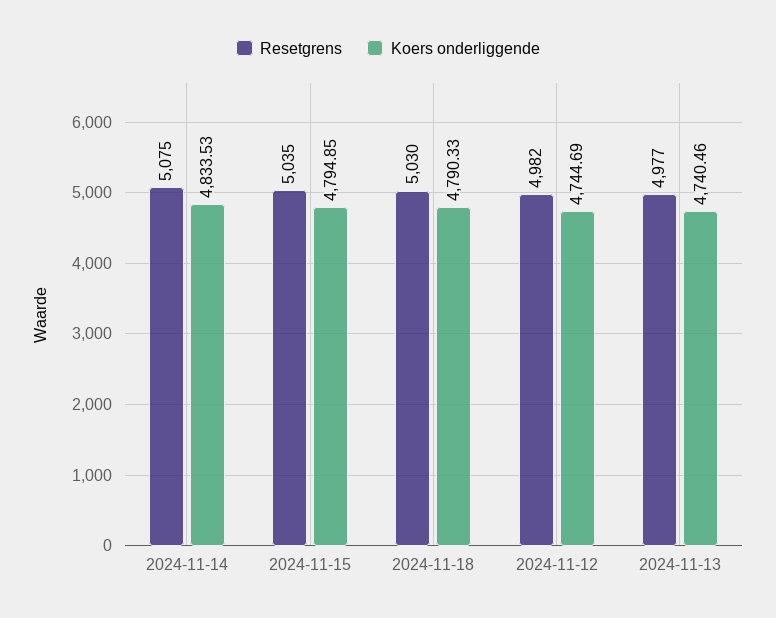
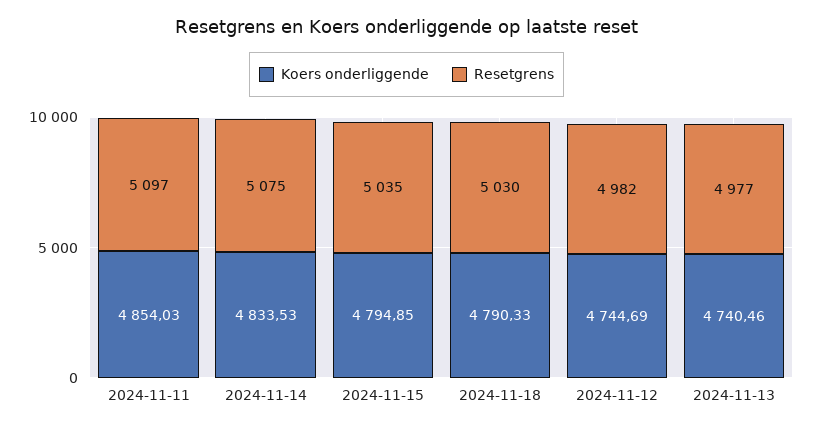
  {
    "Resetgrens": {
      "2024-11-14": 5075,
      "2024-11-15": 5035,
      "2024-11-18": 5030,
      "2024-11-12": 4982,
-     "2024-11-13": 4977
+     "2024-11-13": 4977,
+     "2024-11-11": 5097
    },
    "Koers onderliggende": {
      "2024-11-14": 4833.53,
      "2024-11-15": 4794.85,
      "2024-11-18": 4790.33,
      "2024-11-12": 4744.69,
-     "2024-11-13": 4740.46
+     "2024-11-13": 4740.46,
+     "2024-11-11": 4854.03
    }
  }

